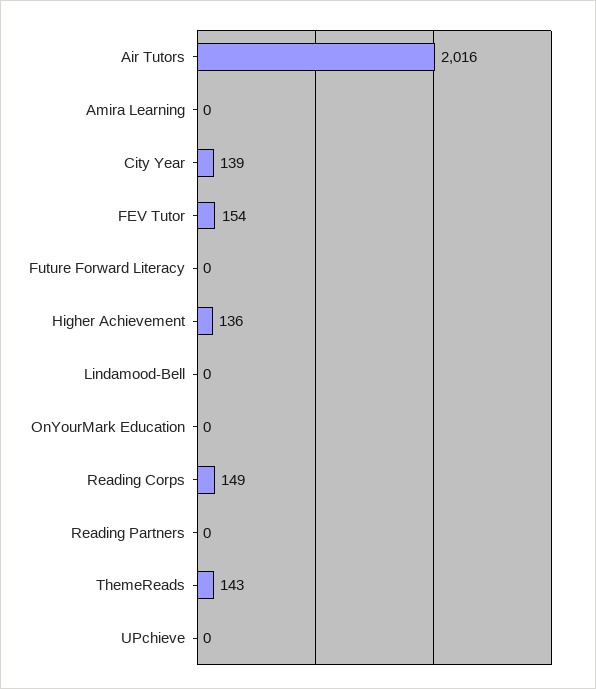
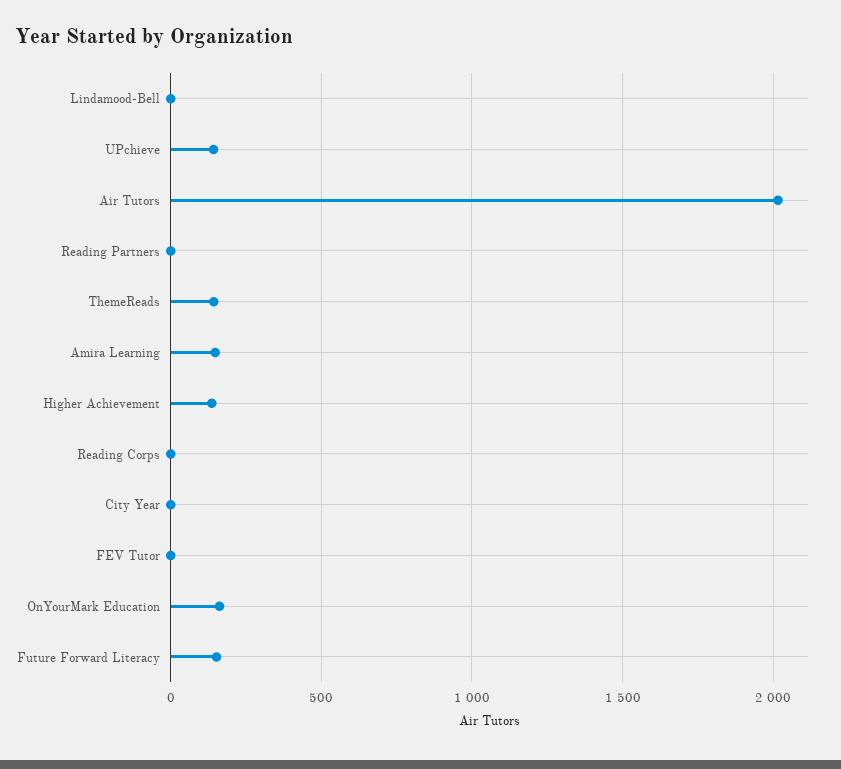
  {
    "Air Tutors": 2016,
-   "Amira Learning": 0,
+   "Amira Learning": 150,
-   "City Year": 139,
+   "City Year": 0,
-   "FEV Tutor": 154,
+   "FEV Tutor": 0,
-   "Future Forward Literacy": 0,
+   "Future Forward Literacy": 150,
    "Higher Achievement": 136,
    "Lindamood-Bell": 0,
-   "OnYourMark Education": 0,
+   "OnYourMark Education": 150,
-   "Reading Corps": 149,
+   "Reading Corps": 0,
    "Reading Partners": 0,
    "ThemeReads": 143,
-   "UPchieve": 0
+   "UPchieve": 150
  }

